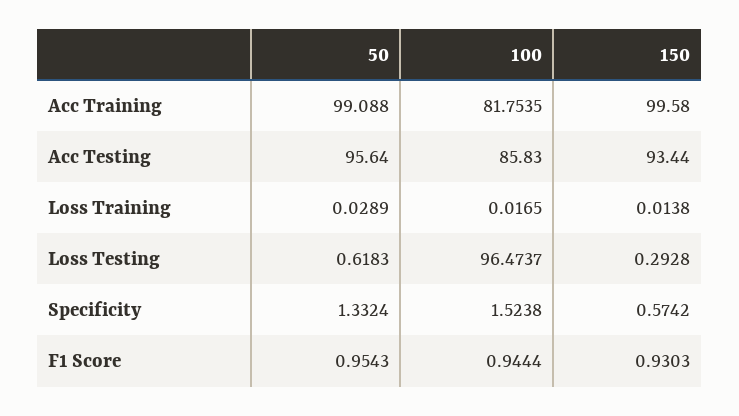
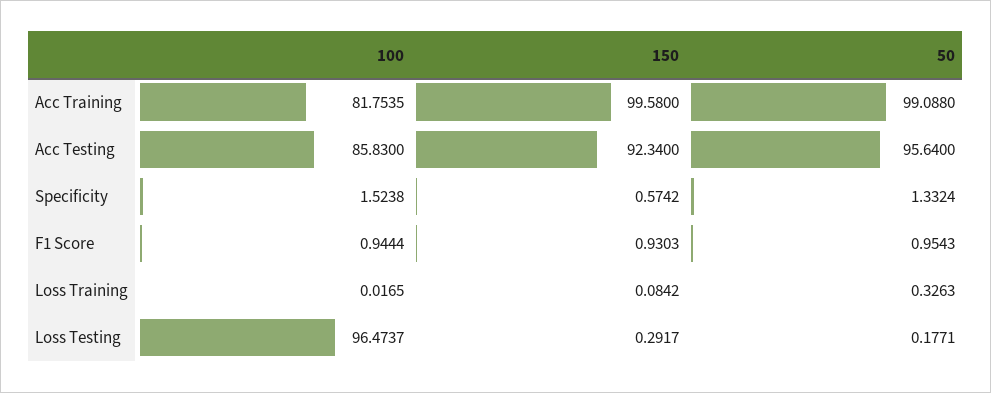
  {
    "50": {
      "Acc Training": 99.088,
      "Acc Testing": 95.64,
-     "Loss Training": 0.0289,
+     "Loss Training": 0.3263,
-     "Loss Testing": 0.6183,
+     "Loss Testing": 0.1771,
      "Specificity": 1.3324,
      "F1 Score": 0.9543
    },
    "100": {
      "Acc Training": 81.7535,
      "Acc Testing": 85.83,
      "Loss Training": 0.0165,
      "Loss Testing": 96.4737,
      "Specificity": 1.5238,
      "F1 Score": 0.9444
    },
    "150": {
      "Acc Training": 99.58,
-     "Acc Testing": 93.44,
+     "Acc Testing": 92.34,
-     "Loss Training": 0.0138,
+     "Loss Training": 0.0842,
-     "Loss Testing": 0.2928,
+     "Loss Testing": 0.2917,
      "Specificity": 0.5742,
      "F1 Score": 0.9303
    }
  }

